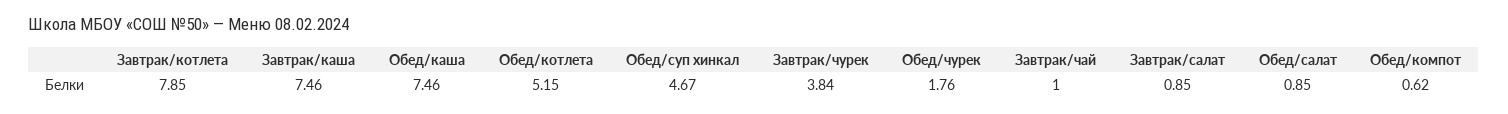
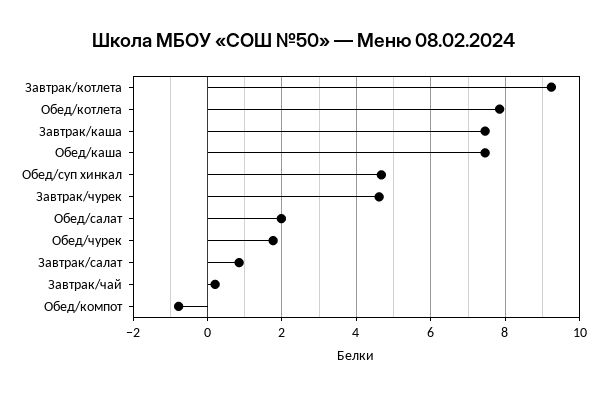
  {
-   "Завтрак/котлета": 7.85,
+   "Завтрак/котлета": 9.2,
    "Завтрак/каша": 7.46,
    "Обед/каша": 7.46,
-   "Обед/котлета": 5.15,
+   "Обед/котлета": 7.8,
    "Обед/суп хинкал": 4.67,
-   "Завтрак/чурек": 3.84,
+   "Завтрак/чурек": 4.6,
    "Обед/чурек": 1.76,
-   "Завтрак/чай": 1,
+   "Завтрак/чай": 0.2,
    "Завтрак/салат": 0.85,
-   "Обед/салат": 0.85,
+   "Обед/салат": 2,
-   "Обед/компот": 0.62
+   "Обед/компот": -0.8
  }

